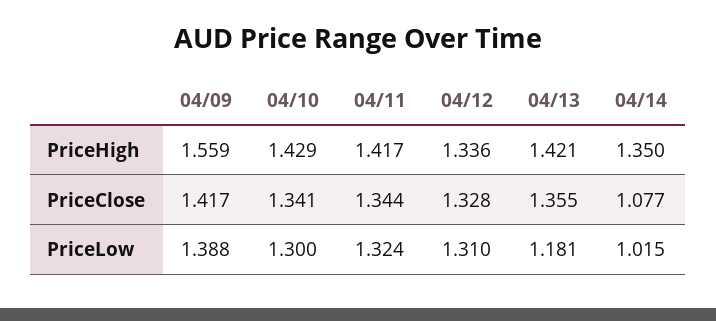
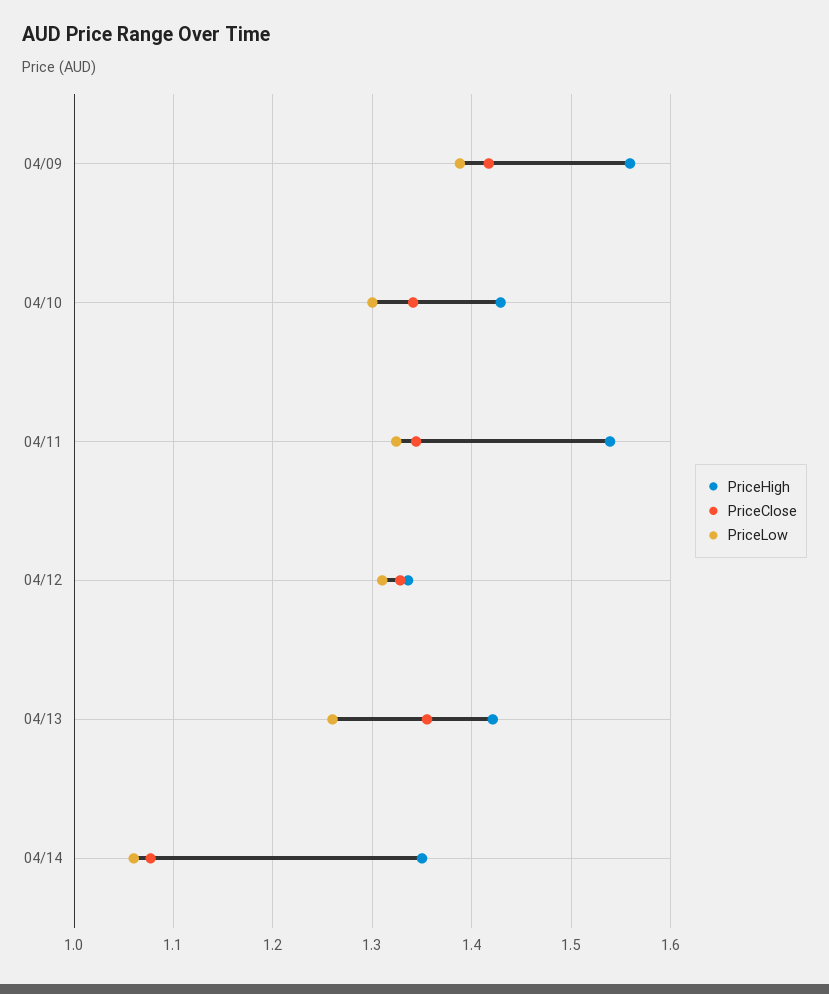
  {
    "PriceHigh": {
      "04/09": 1.559,
      "04/10": 1.429,
-     "04/11": 1.417,
+     "04/11": 1.54,
      "04/12": 1.336,
      "04/13": 1.421,
      "04/14": 1.35
    },
    "PriceClose": {
      "04/09": 1.417,
      "04/10": 1.341,
      "04/11": 1.344,
      "04/12": 1.328,
      "04/13": 1.355,
      "04/14": 1.077
    },
    "PriceLow": {
      "04/09": 1.388,
      "04/10": 1.3,
      "04/11": 1.324,
      "04/12": 1.31,
-     "04/13": 1.181,
+     "04/13": 1.26,
-     "04/14": 1.015
+     "04/14": 1.06
    }
  }

